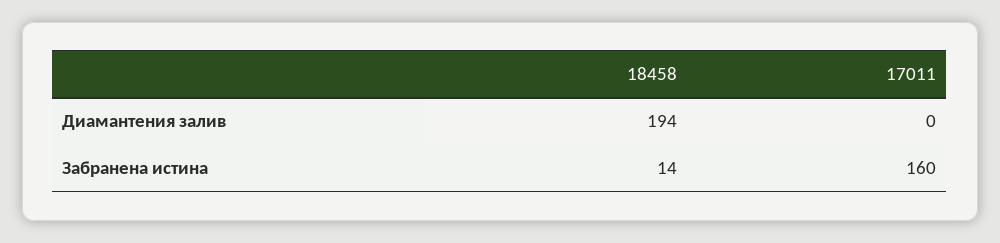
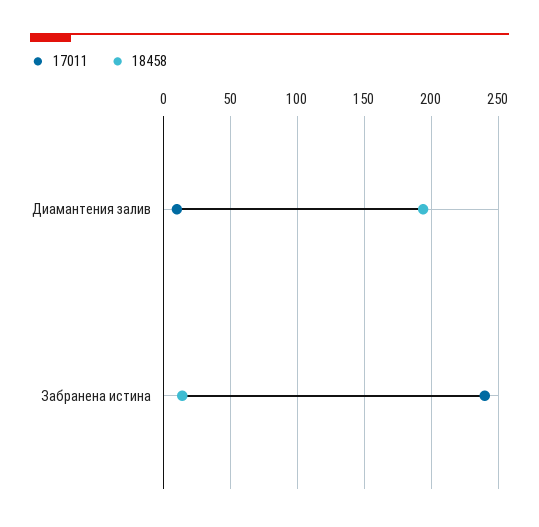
  {
    "18458": {
      "Диамантения залив": 194,
      "Забранена истина": 14
    },
    "17011": {
-     "Диамантения залив": 0,
+     "Диамантения залив": 10,
-     "Забранена истина": 160
+     "Забранена истина": 240
    }
  }

